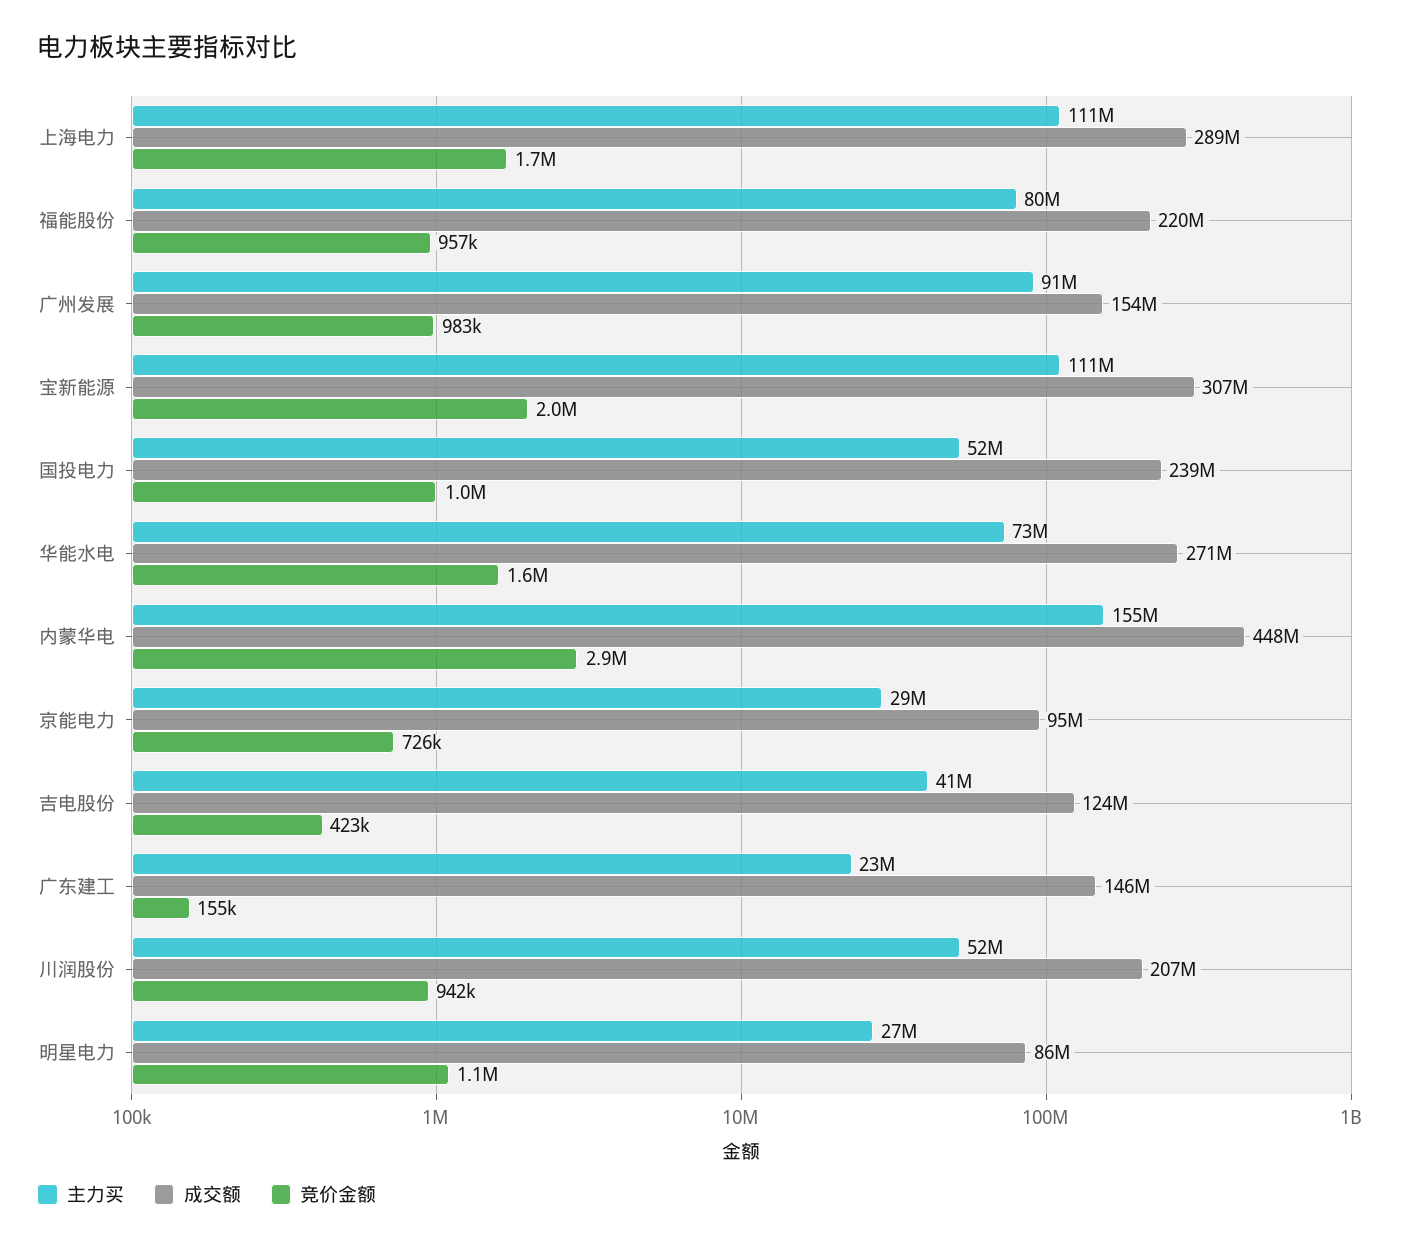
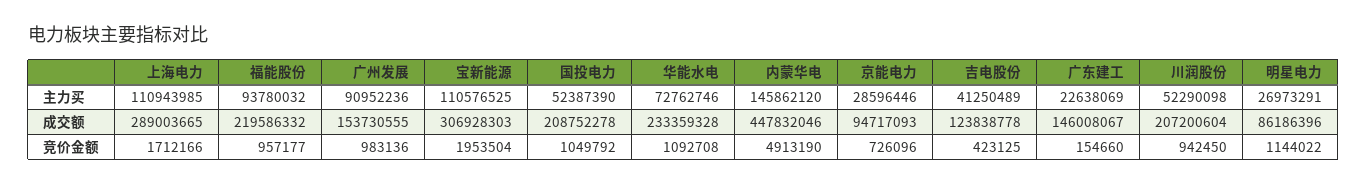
  {
    "主力买": {
      "上海电力": 110943985,
-     "福能股份": 80000000,
+     "福能股份": 93780032,
      "广州发展": 90952236,
      "宝新能源": 110576525,
      "国投电力": 52387390,
      "华能水电": 72762746,
-     "内蒙华电": 155000000,
+     "内蒙华电": 145862120,
      "京能电力": 28596446,
      "吉电股份": 41250489,
      "广东建工": 22638069,
      "川润股份": 52290098,
      "明星电力": 26973291
    },
    "成交额": {
      "上海电力": 289003665,
      "福能股份": 219586332,
      "广州发展": 153730555,
      "宝新能源": 306928303,
-     "国投电力": 239000000,
+     "国投电力": 208752278,
-     "华能水电": 271000000,
+     "华能水电": 233359328,
      "内蒙华电": 447832046,
      "京能电力": 94717093,
      "吉电股份": 123838778,
      "广东建工": 146008067,
      "川润股份": 207200604,
      "明星电力": 86186396
    },
    "竞价金额": {
      "上海电力": 1712166,
      "福能股份": 957177,
      "广州发展": 983136,
      "宝新能源": 1953504,
      "国投电力": 1049792,
-     "华能水电": 1600000,
+     "华能水电": 1092708,
-     "内蒙华电": 2900000,
+     "内蒙华电": 4913190,
      "京能电力": 726096,
      "吉电股份": 423125,
      "广东建工": 154660,
      "川润股份": 942450,
      "明星电力": 1144022
    }
  }

